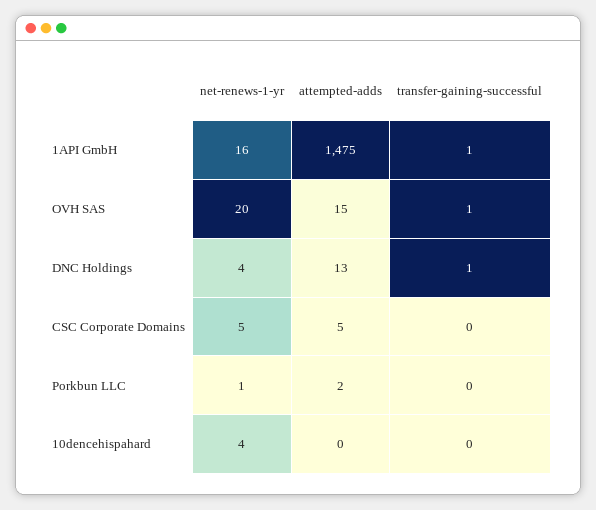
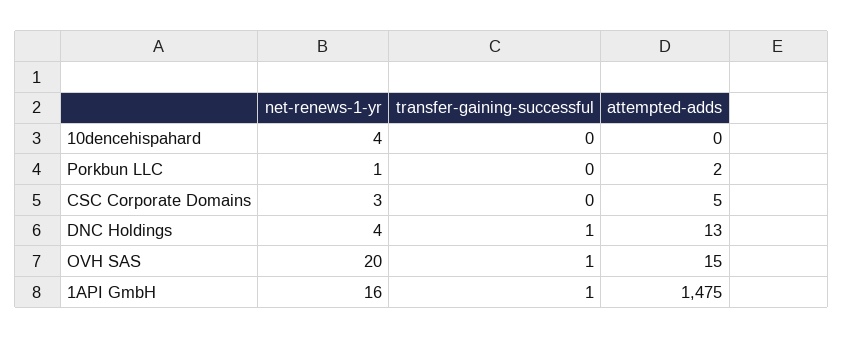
  {
    "net-renews-1-yr": {
      "1API GmbH": 16,
      "OVH SAS": 20,
      "DNC Holdings": 4,
-     "CSC Corporate Domains": 5,
+     "CSC Corporate Domains": 3,
      "Porkbun LLC": 1,
      "10dencehispahard": 4
    },
    "attempted-adds": {
      "1API GmbH": 1475,
      "OVH SAS": 15,
      "DNC Holdings": 13,
      "CSC Corporate Domains": 5,
      "Porkbun LLC": 2,
      "10dencehispahard": 0
    },
    "transfer-gaining-successful": {
      "1API GmbH": 1,
      "OVH SAS": 1,
      "DNC Holdings": 1,
      "CSC Corporate Domains": 0,
      "Porkbun LLC": 0,
      "10dencehispahard": 0
    }
  }

